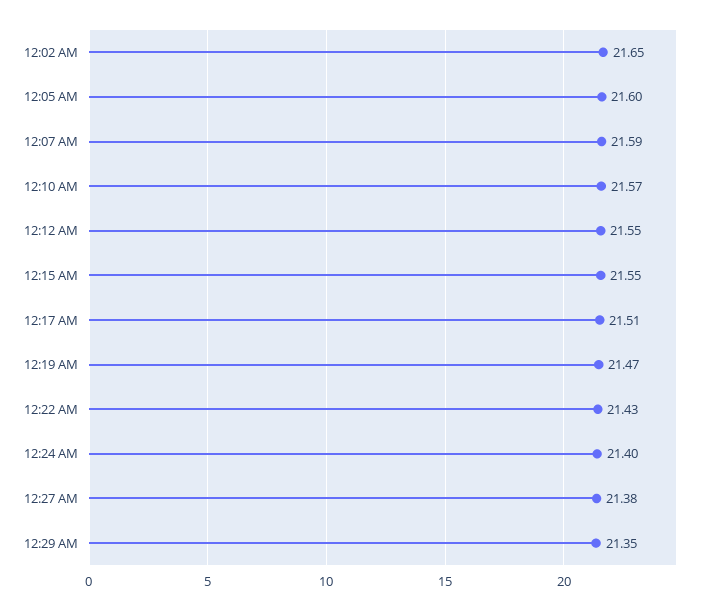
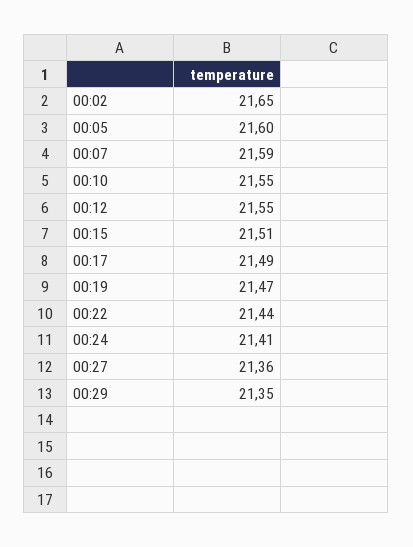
  {
    "12:02 AM": 21.65,
    "12:05 AM": 21.6,
    "12:07 AM": 21.59,
-   "12:10 AM": 21.57,
+   "12:10 AM": 21.55,
    "12:12 AM": 21.55,
-   "12:15 AM": 21.55,
+   "12:15 AM": 21.51,
-   "12:17 AM": 21.51,
+   "12:17 AM": 21.49,
    "12:19 AM": 21.47,
-   "12:22 AM": 21.43,
+   "12:22 AM": 21.44,
-   "12:24 AM": 21.4,
+   "12:24 AM": 21.41,
-   "12:27 AM": 21.38,
+   "12:27 AM": 21.36,
    "12:29 AM": 21.35
  }

